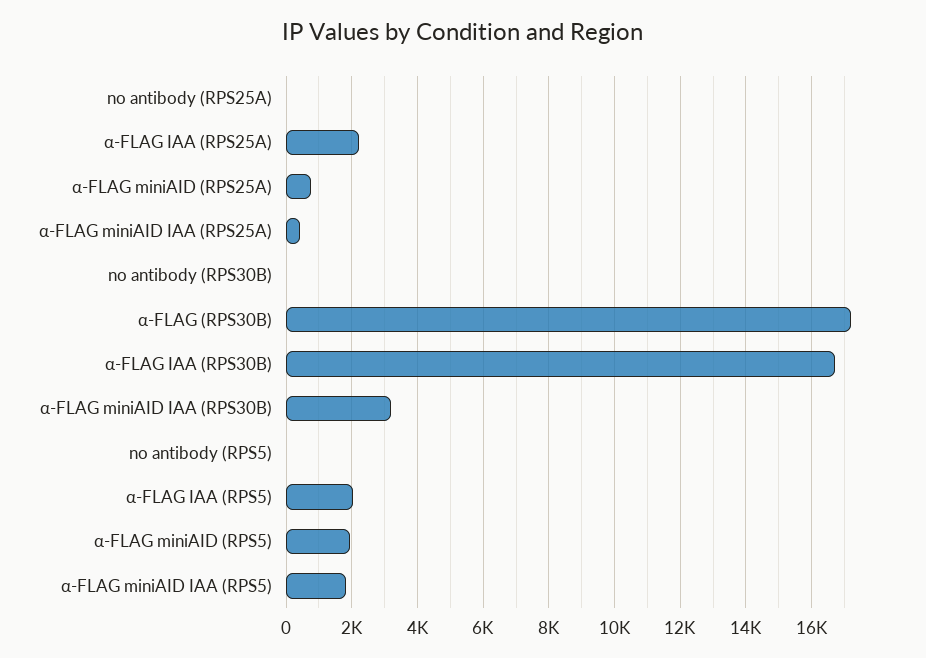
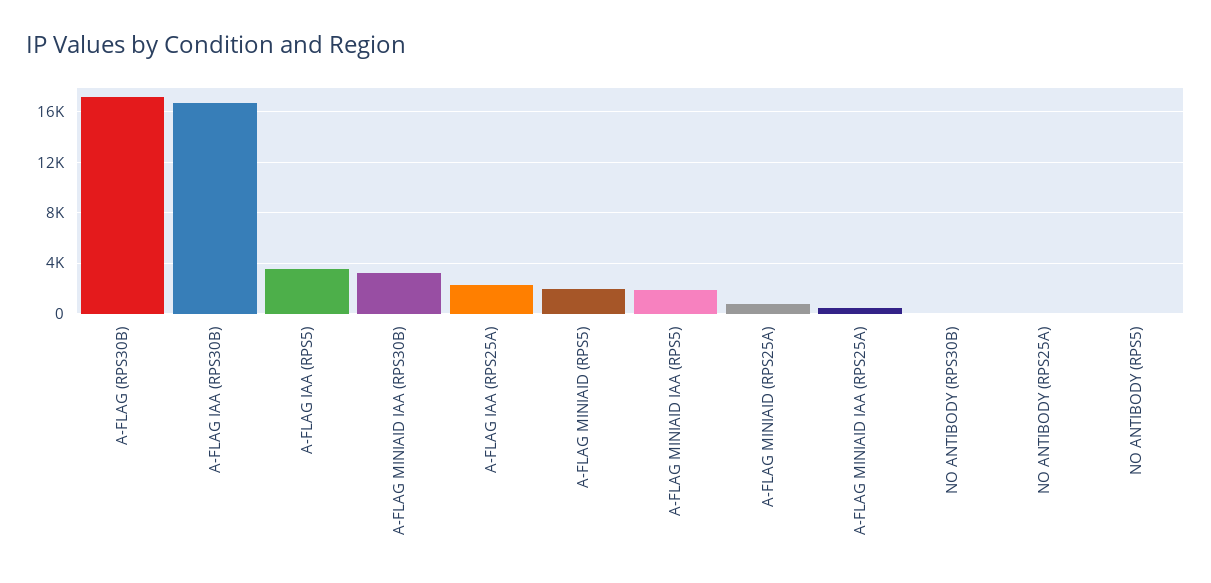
  {
    "no antibody (RPS25A)": 0,
    "α-FLAG IAA (RPS25A)": 2200,
    "α-FLAG miniAID (RPS25A)": 800,
    "α-FLAG miniAID IAA (RPS25A)": 400,
    "no antibody (RPS30B)": 0,
    "α-FLAG (RPS30B)": 17200,
    "α-FLAG IAA (RPS30B)": 16800,
    "α-FLAG miniAID IAA (RPS30B)": 3200,
    "no antibody (RPS5)": 0,
-   "α-FLAG IAA (RPS5)": 2000,
+   "α-FLAG IAA (RPS5)": 3500,
    "α-FLAG miniAID (RPS5)": 2000,
    "α-FLAG miniAID IAA (RPS5)": 1800
  }

